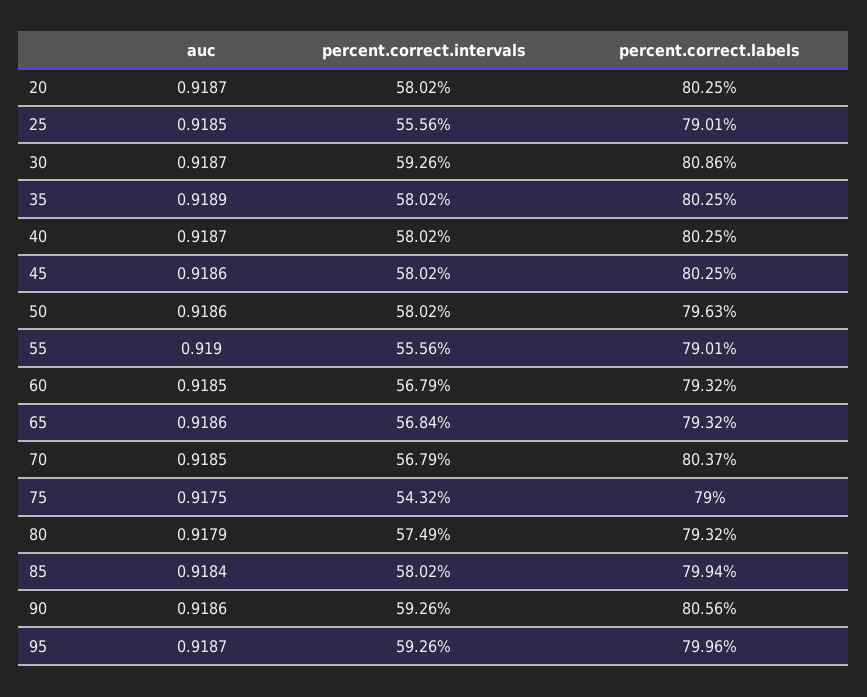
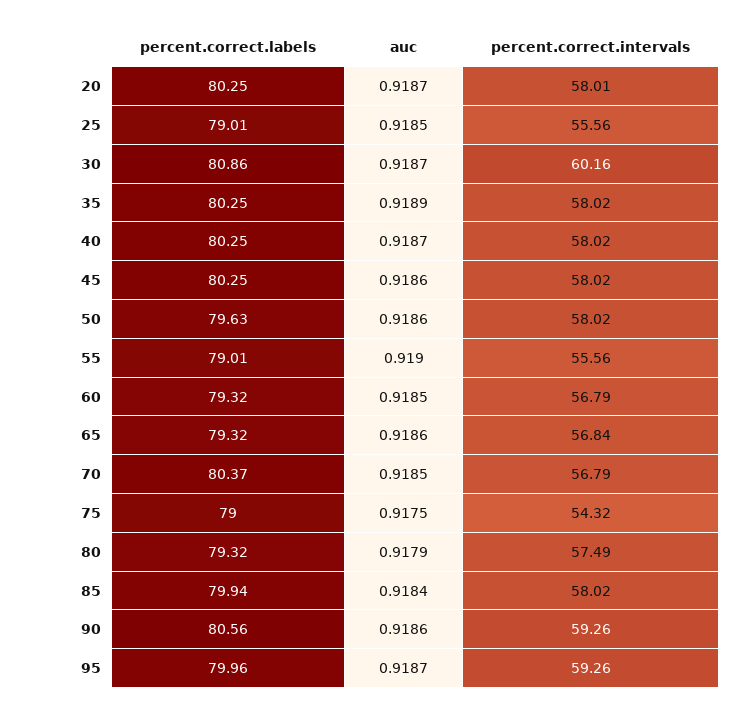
  {
    "auc": {
      "20": 0.9187,
      "25": 0.9185,
      "30": 0.9187,
      "35": 0.9189,
      "40": 0.9187,
      "45": 0.9186,
      "50": 0.9186,
      "55": 0.919,
      "60": 0.9185,
      "65": 0.9186,
      "70": 0.9185,
      "75": 0.9175,
      "80": 0.9179,
      "85": 0.9184,
      "90": 0.9186,
      "95": 0.9187
    },
    "percent.correct.intervals": {
-     "20": 58.02,
+     "20": 58.01,
      "25": 55.56,
-     "30": 59.26,
+     "30": 60.16,
      "35": 58.02,
      "40": 58.02,
      "45": 58.02,
      "50": 58.02,
      "55": 55.56,
      "60": 56.79,
      "65": 56.84,
      "70": 56.79,
      "75": 54.32,
      "80": 57.49,
      "85": 58.02,
      "90": 59.26,
      "95": 59.26
    },
    "percent.correct.labels": {
      "20": 80.25,
      "25": 79.01,
      "30": 80.86,
      "35": 80.25,
      "40": 80.25,
      "45": 80.25,
      "50": 79.63,
      "55": 79.01,
      "60": 79.32,
      "65": 79.32,
      "70": 80.37,
      "75": 79,
      "80": 79.32,
      "85": 79.94,
      "90": 80.56,
      "95": 79.96
    }
  }

